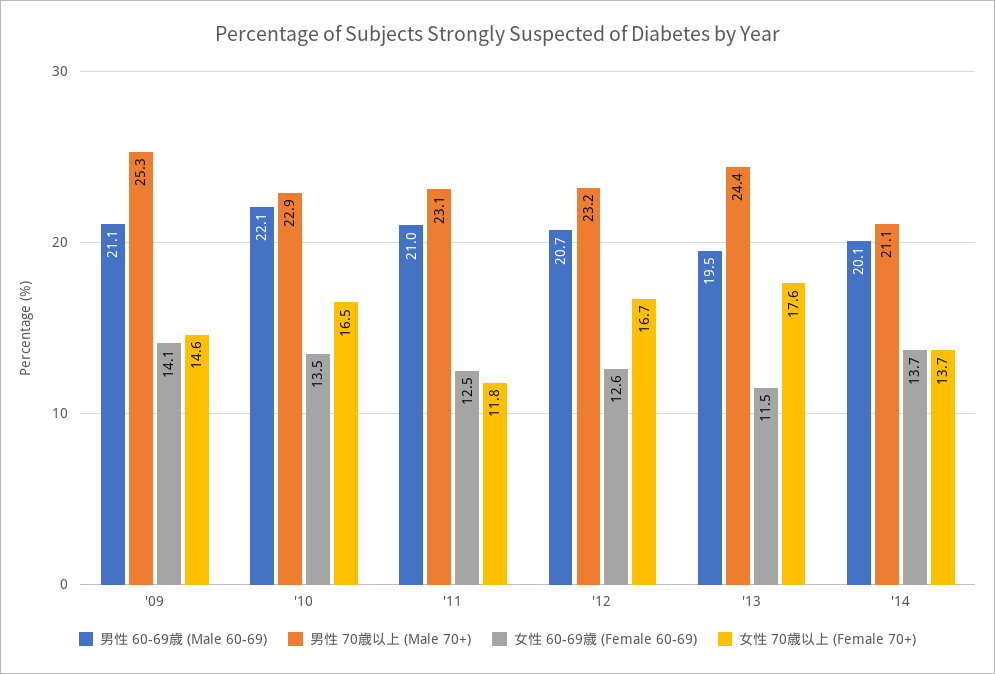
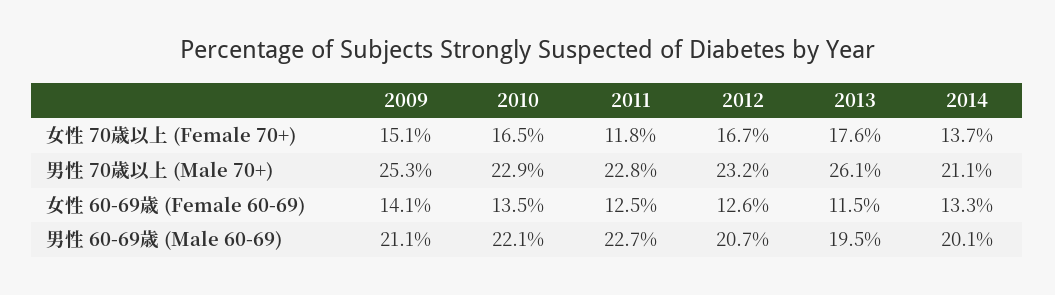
  {
    "男性 60-69歳 (Male 60-69)": {
      "'09": 21.1,
      "'10": 22.1,
-     "'11": 21,
+     "'11": 22.7,
      "'12": 20.7,
      "'13": 19.5,
      "'14": 20.1
    },
    "男性 70歳以上 (Male 70+)": {
      "'09": 25.3,
      "'10": 22.9,
-     "'11": 23.1,
+     "'11": 22.8,
      "'12": 23.2,
-     "'13": 24.4,
+     "'13": 26.1,
      "'14": 21.1
    },
    "女性 60-69歳 (Female 60-69)": {
      "'09": 14.1,
      "'10": 13.5,
      "'11": 12.5,
      "'12": 12.6,
      "'13": 11.5,
-     "'14": 13.7
+     "'14": 13.3
    },
    "女性 70歳以上 (Female 70+)": {
-     "'09": 14.6,
+     "'09": 15.1,
      "'10": 16.5,
      "'11": 11.8,
      "'12": 16.7,
      "'13": 17.6,
      "'14": 13.7
    }
  }

